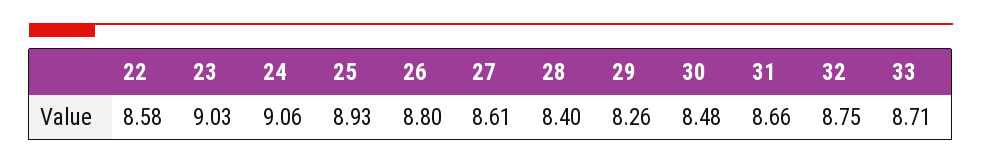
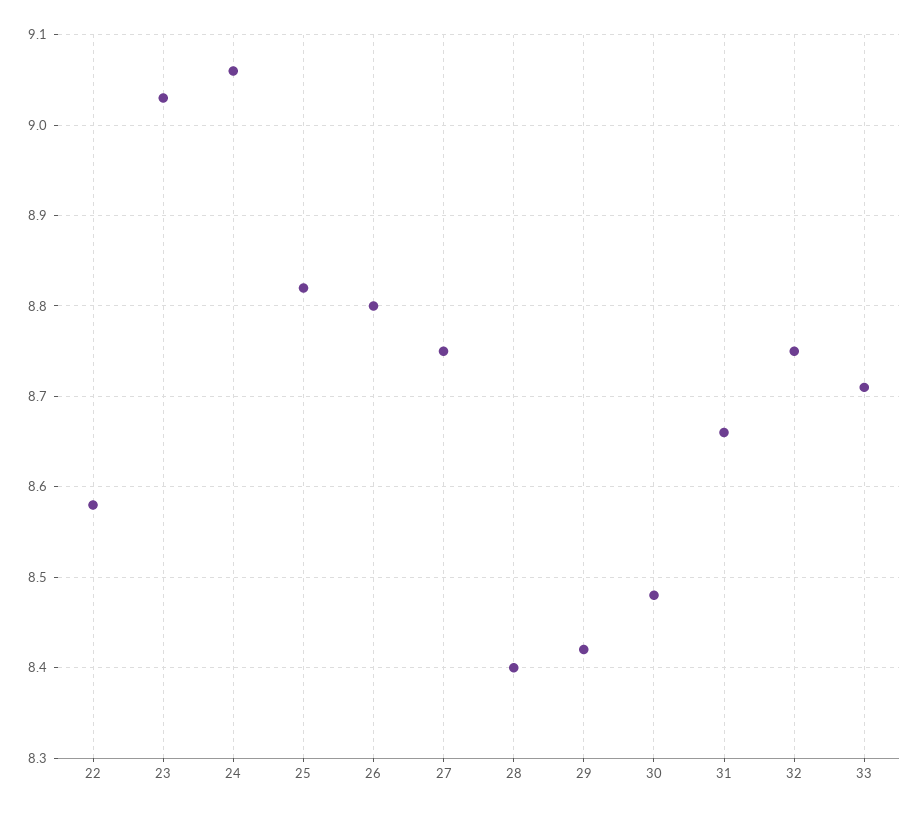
  {
    "22": 8.58,
    "23": 9.03,
    "24": 9.06,
-   "25": 8.93,
+   "25": 8.82,
    "26": 8.8,
-   "27": 8.61,
+   "27": 8.75,
    "28": 8.4,
-   "29": 8.26,
+   "29": 8.42,
    "30": 8.48,
    "31": 8.66,
    "32": 8.75,
    "33": 8.71
  }

